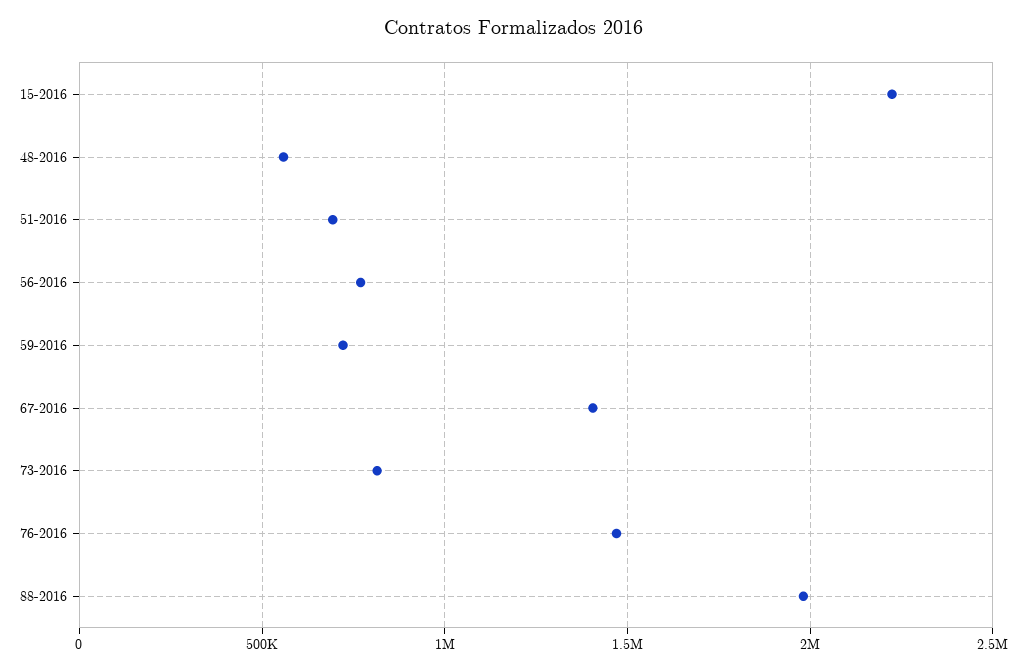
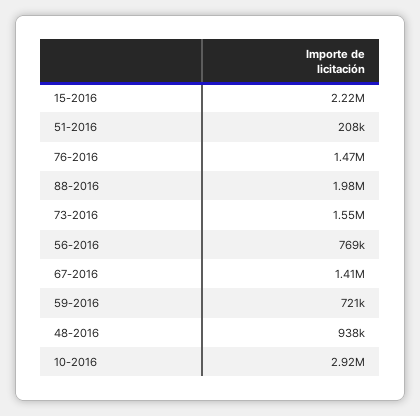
  {
    "15-2016": 2220000,
-   "48-2016": 550000,
+   "48-2016": 938000,
-   "51-2016": 700000,
+   "51-2016": 208000,
    "56-2016": 769000,
    "59-2016": 721000,
    "67-2016": 1410000,
-   "73-2016": 800000,
+   "73-2016": 1550000,
    "76-2016": 1470000,
-   "88-2016": 1980000
+   "88-2016": 1980000,
+   "10-2016": 2920000
  }

